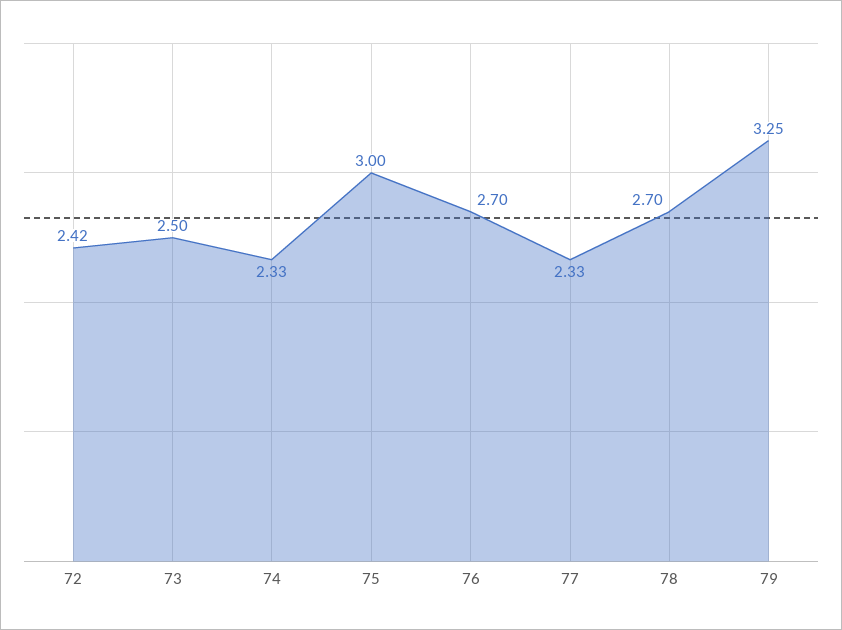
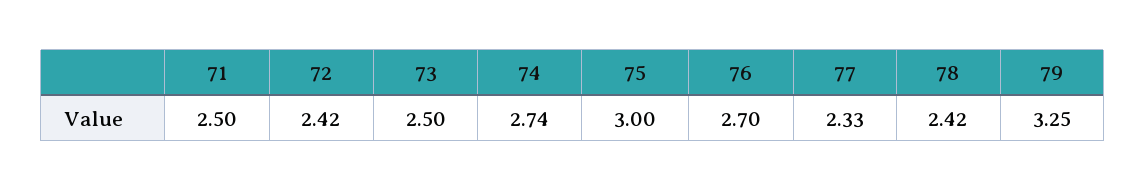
  {
    "72": 2.42,
    "73": 2.5,
-   "74": 2.33,
+   "74": 2.74,
    "75": 3,
    "76": 2.7,
    "77": 2.33,
-   "78": 2.7,
+   "78": 2.42,
-   "79": 3.25
+   "79": 3.25,
+   "71": 2.5
  }

